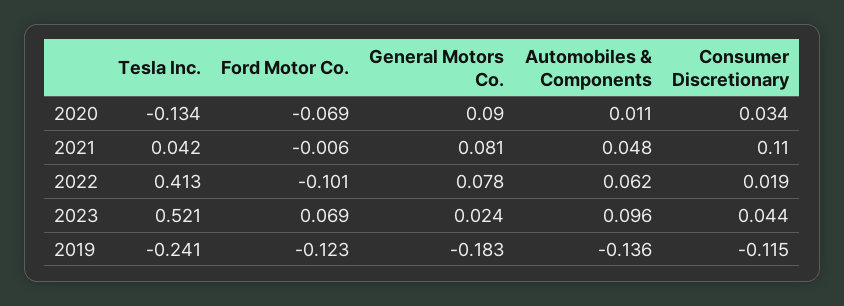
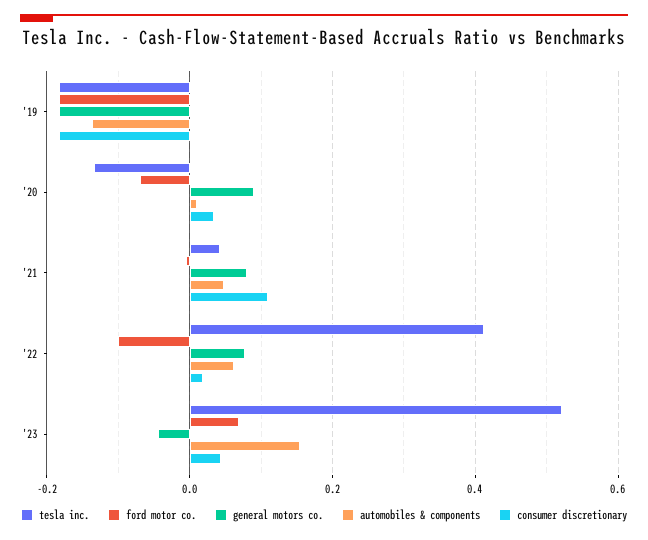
  {
    "Tesla Inc.": {
      "2020": -0.134,
      "2021": 0.042,
      "2022": 0.413,
      "2023": 0.521,
-     "2019": -0.241
+     "2019": -0.18
    },
    "Ford Motor Co.": {
      "2020": -0.069,
      "2021": -0.006,
      "2022": -0.101,
      "2023": 0.069,
-     "2019": -0.123
+     "2019": -0.18
    },
    "General Motors Co.": {
      "2020": 0.09,
      "2021": 0.081,
      "2022": 0.078,
-     "2023": 0.024,
+     "2023": -0.04,
      "2019": -0.183
    },
    "Automobiles & Components": {
      "2020": 0.011,
      "2021": 0.048,
      "2022": 0.062,
-     "2023": 0.096,
+     "2023": 0.16,
      "2019": -0.136
    },
    "Consumer Discretionary": {
      "2020": 0.034,
      "2021": 0.11,
      "2022": 0.019,
      "2023": 0.044,
-     "2019": -0.115
+     "2019": -0.18
    }
  }

